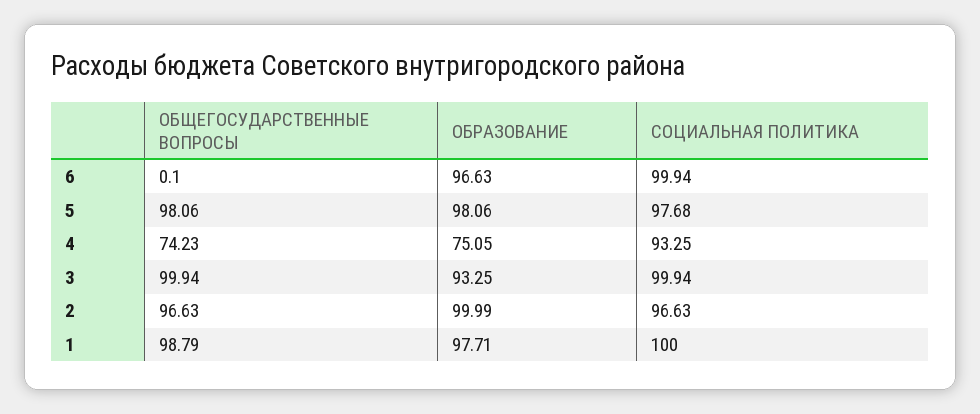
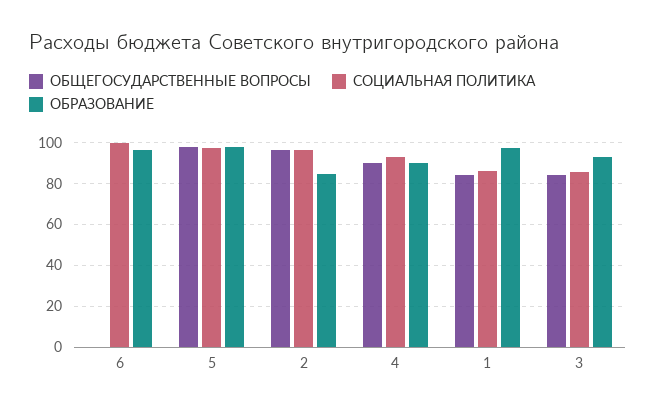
  {
    "ОБЩЕГОСУДАРСТВЕННЫЕ ВОПРОСЫ": {
      "6": 0.1,
      "5": 98.06,
-     "4": 74.23,
+     "4": 90,
-     "3": 99.94,
+     "3": 85,
      "2": 96.63,
-     "1": 98.79
+     "1": 85
    },
    "ОБРАЗОВАНИЕ": {
      "6": 96.63,
      "5": 98.06,
-     "4": 75.05,
+     "4": 90,
      "3": 93.25,
-     "2": 99.99,
+     "2": 85,
      "1": 97.71
    },
    "СОЦИАЛЬНАЯ ПОЛИТИКА": {
      "6": 99.94,
      "5": 97.68,
      "4": 93.25,
-     "3": 99.94,
+     "3": 85,
      "2": 96.63,
-     "1": 100
+     "1": 85
    }
  }

